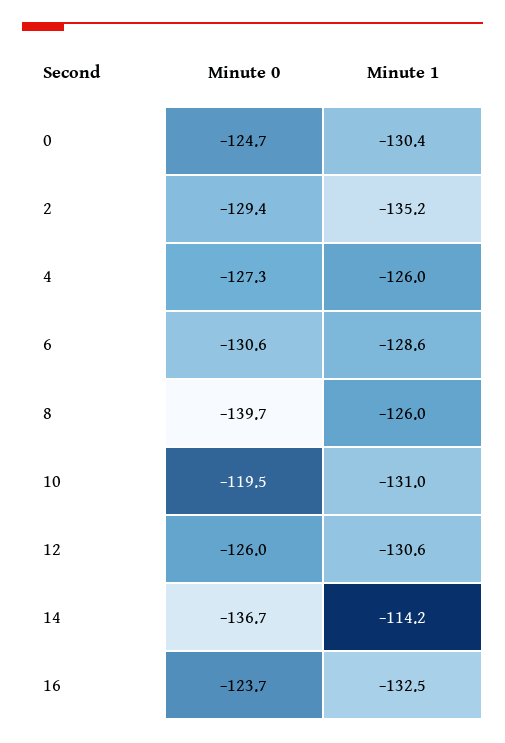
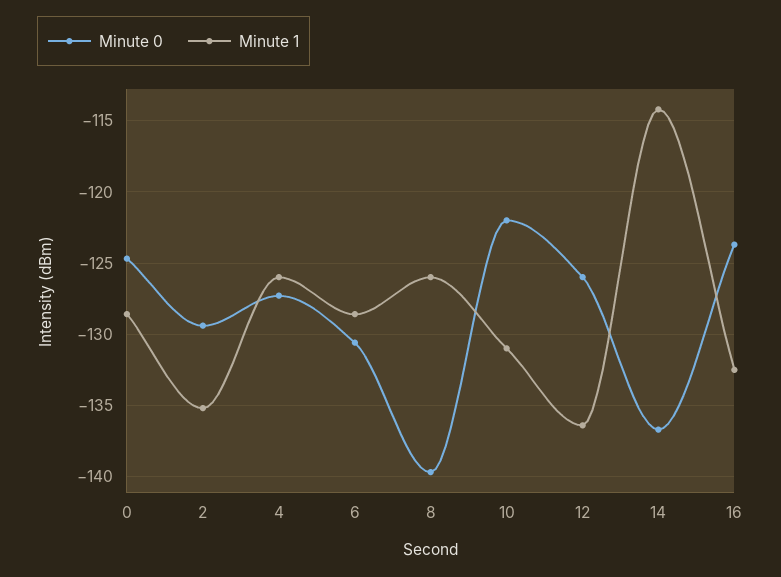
  {
    "Minute 0": {
      "0": -124.7,
      "2": -129.4,
      "4": -127.3,
      "6": -130.6,
      "8": -139.7,
-     "10": -119.5,
+     "10": -122,
      "12": -126,
      "14": -136.7,
      "16": -123.7
    },
    "Minute 1": {
-     "0": -130.4,
+     "0": -128.5,
      "2": -135.2,
      "4": -126,
      "6": -128.6,
      "8": -126,
      "10": -131,
-     "12": -130.6,
+     "12": -136.5,
      "14": -114.2,
      "16": -132.5
    }
  }

